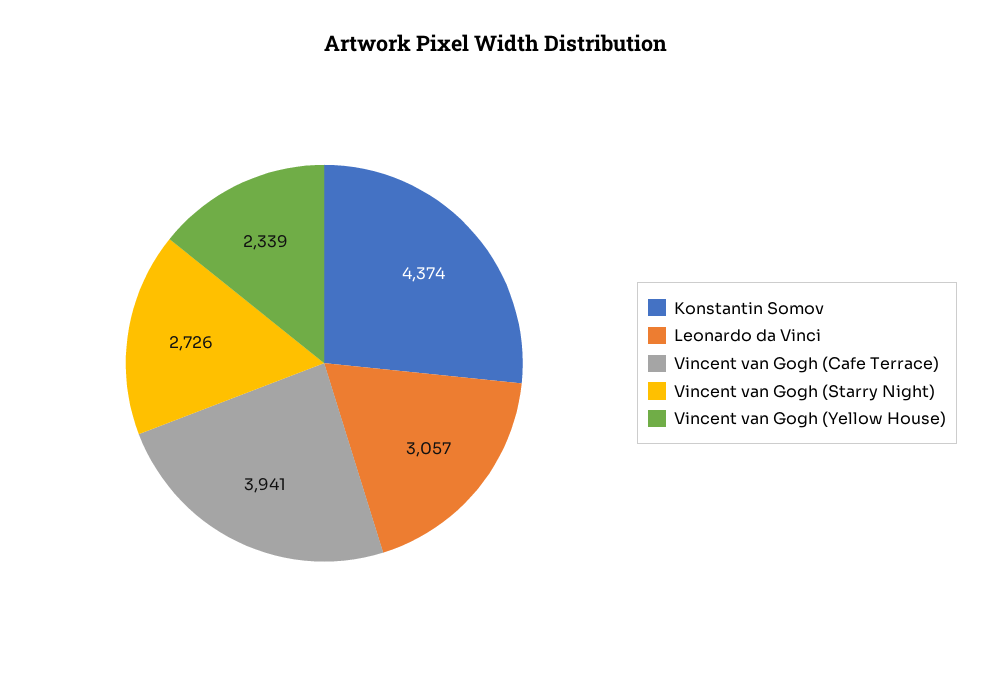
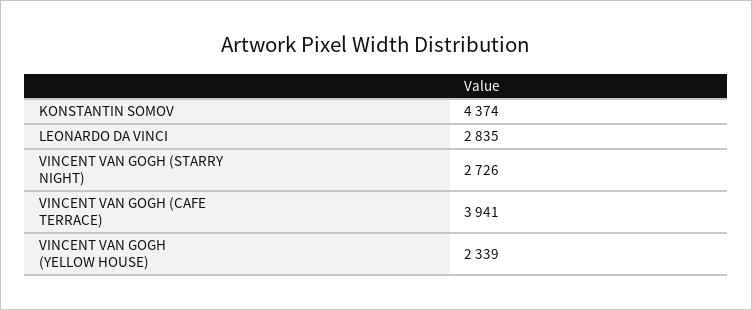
  {
    "Konstantin Somov": 4374,
-   "Leonardo da Vinci": 3057,
+   "Leonardo da Vinci": 2835,
    "Vincent van Gogh (Cafe Terrace)": 3941,
    "Vincent van Gogh (Starry Night)": 2726,
    "Vincent van Gogh (Yellow House)": 2339
  }

